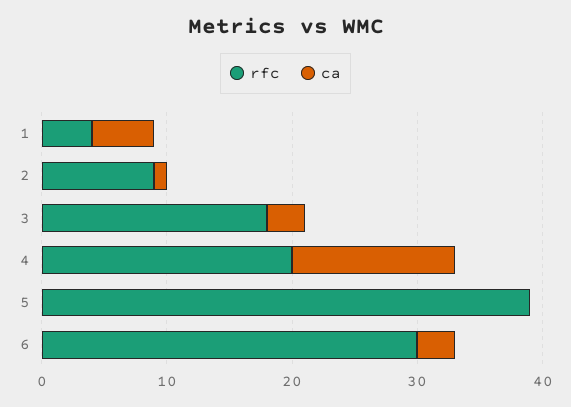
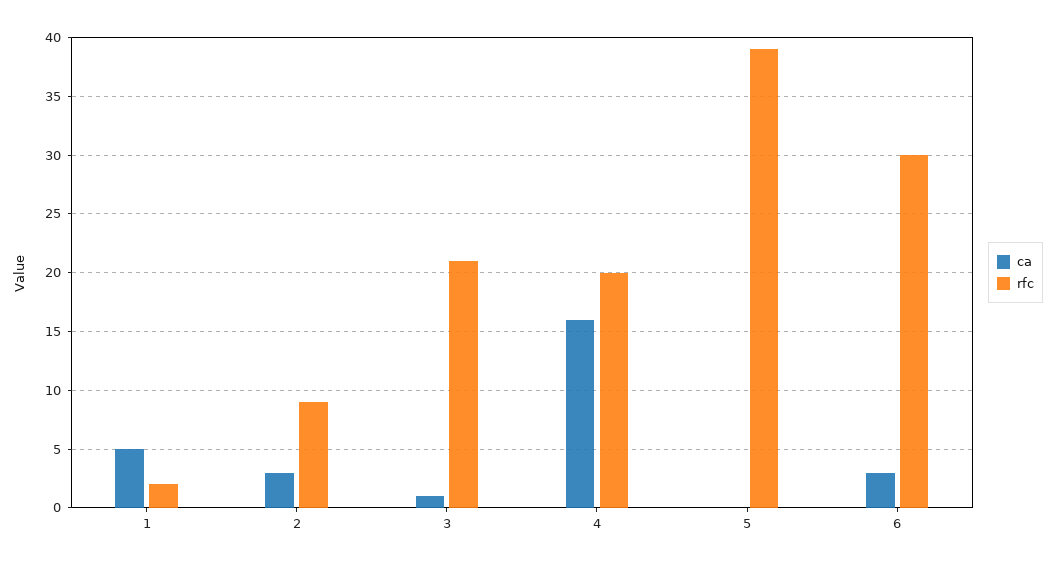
  {
    "rfc": {
-     "1": 4,
+     "1": 2,
      "2": 9,
-     "3": 18,
+     "3": 21,
      "4": 20,
      "5": 39,
      "6": 30
    },
    "ca": {
      "1": 5,
-     "2": 1,
+     "2": 3,
-     "3": 3,
+     "3": 1,
-     "4": 13,
+     "4": 16,
      "5": 0,
      "6": 3
    }
  }

